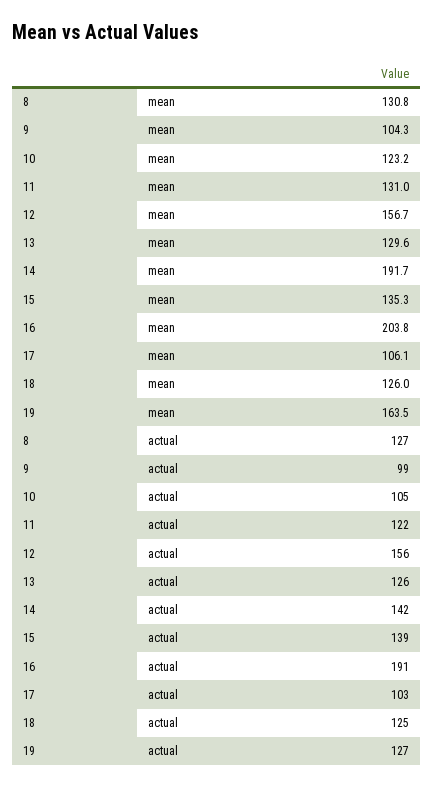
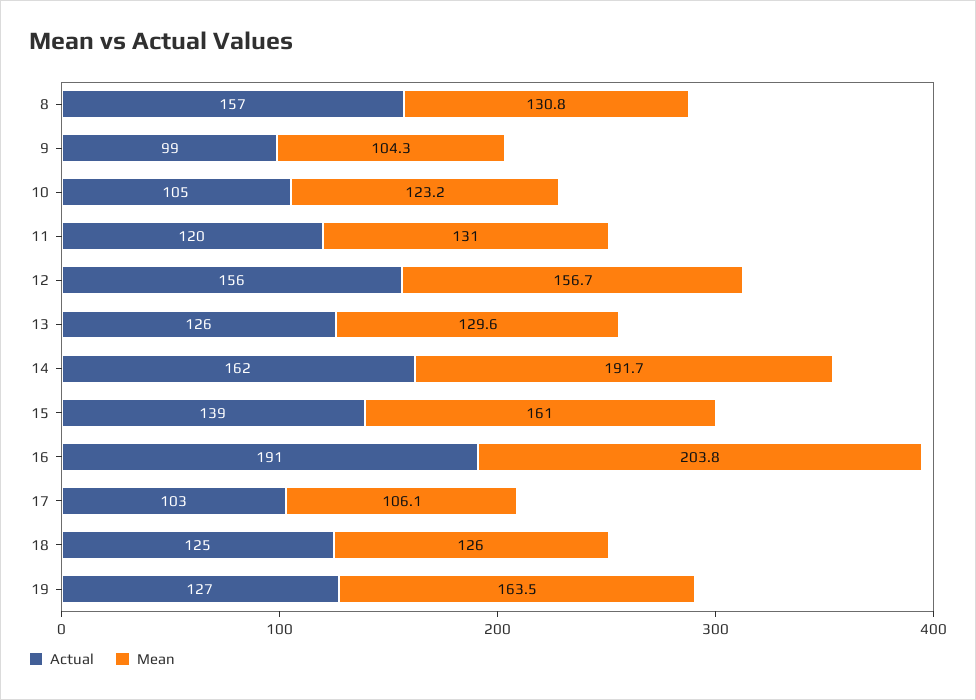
  {
    "mean": {
      "8": 130.8,
      "9": 104.3,
      "10": 123.2,
      "11": 131,
      "12": 156.7,
      "13": 129.6,
      "14": 191.7,
-     "15": 135.3,
+     "15": 161,
      "16": 203.8,
      "17": 106.1,
      "18": 126,
      "19": 163.5
    },
    "actual": {
-     "8": 127,
+     "8": 157,
      "9": 99,
      "10": 105,
-     "11": 122,
+     "11": 120,
      "12": 156,
      "13": 126,
-     "14": 142,
+     "14": 162,
      "15": 139,
      "16": 191,
      "17": 103,
      "18": 125,
      "19": 127
    }
  }

